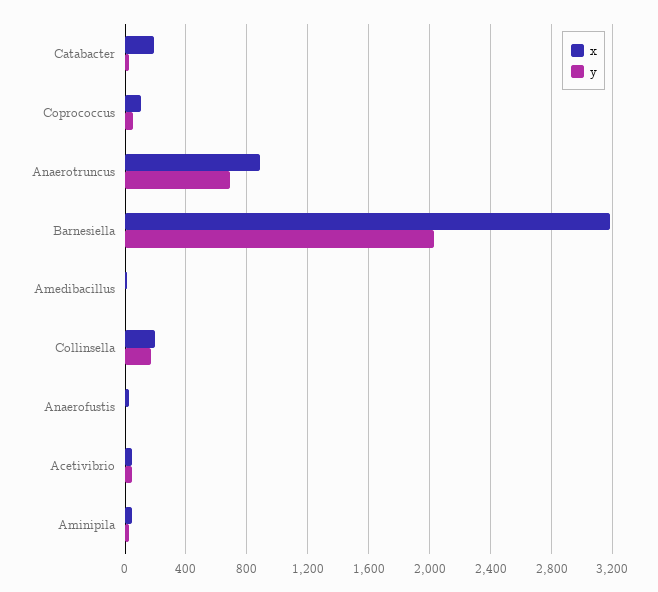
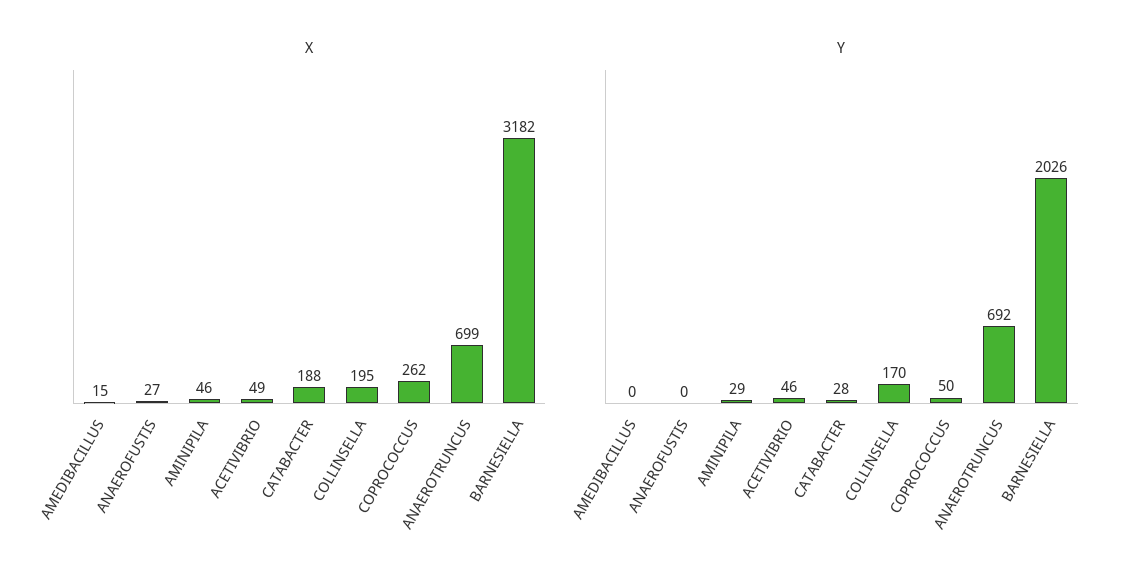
  {
    "x": {
      "Catabacter": 188,
-     "Coprococcus": 100,
+     "Coprococcus": 262,
-     "Anaerotruncus": 900,
+     "Anaerotruncus": 699,
      "Barnesiella": 3182,
      "Amedibacillus": 15,
      "Collinsella": 195,
      "Anaerofustis": 27,
      "Acetivibrio": 49,
      "Aminipila": 46
    },
    "y": {
      "Catabacter": 28,
      "Coprococcus": 50,
      "Anaerotruncus": 692,
      "Barnesiella": 2026,
      "Amedibacillus": 0,
      "Collinsella": 170,
      "Anaerofustis": 0,
      "Acetivibrio": 46,
      "Aminipila": 29
    }
  }

